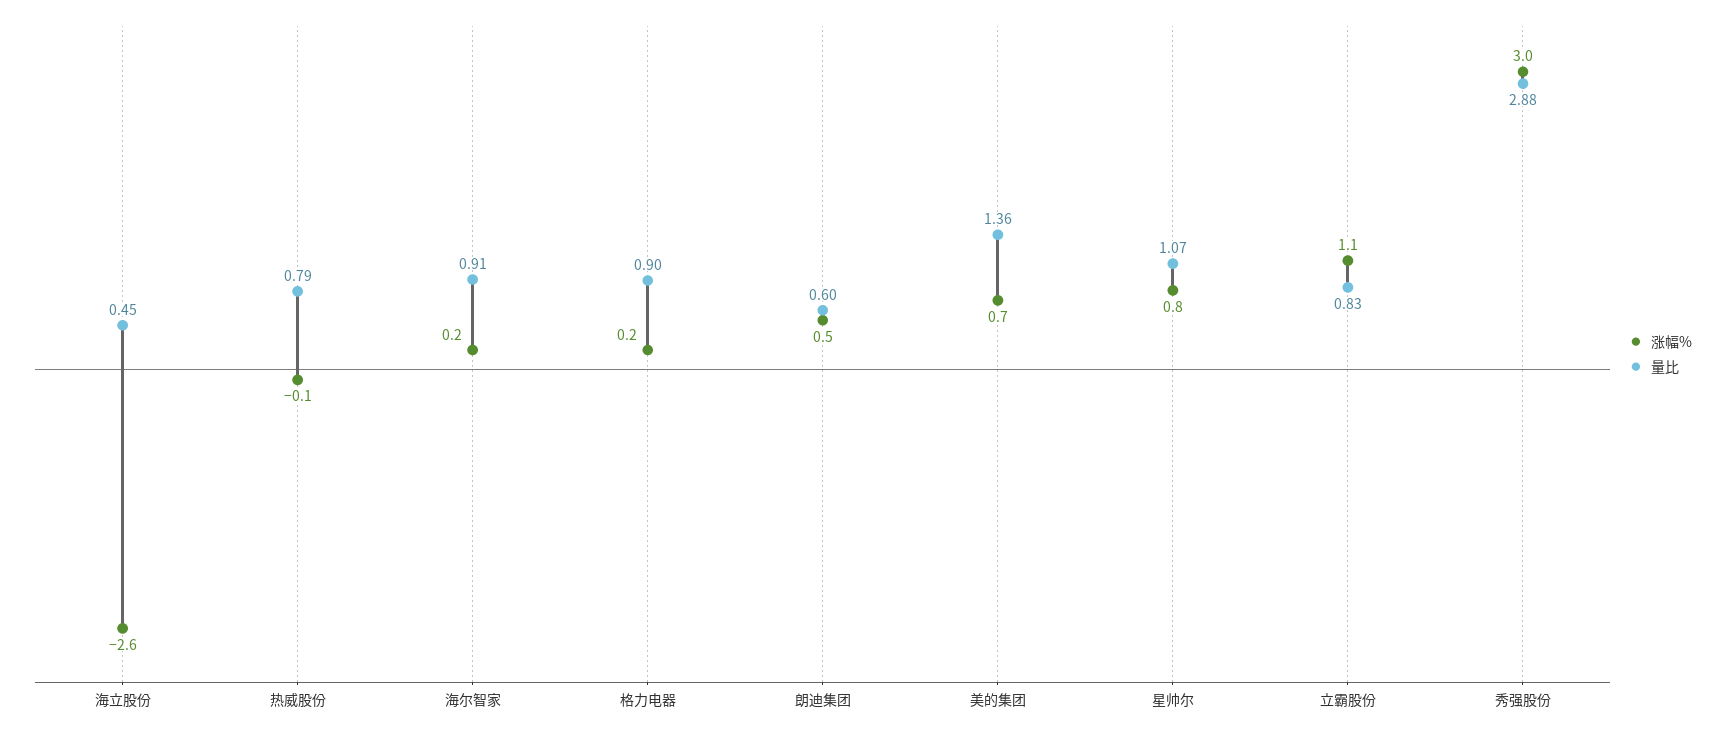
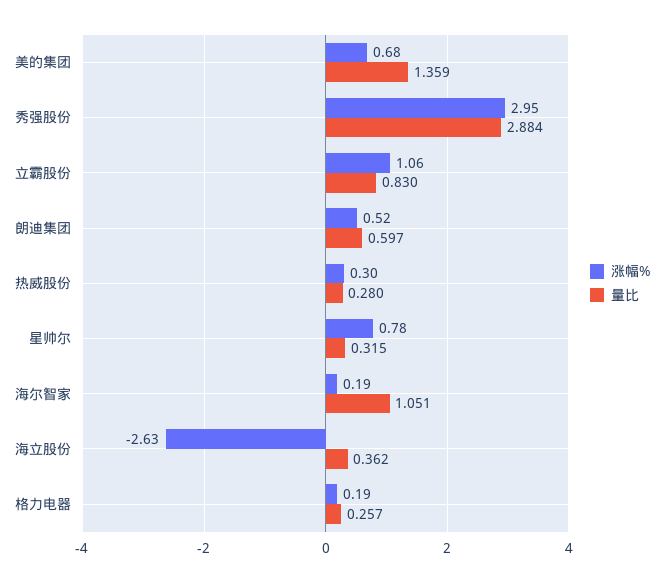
  {
    "涨幅%": {
      "海立股份": -2.63,
-     "热威股份": -0.1,
+     "热威股份": 0.3,
      "海尔智家": 0.19,
      "格力电器": 0.19,
      "朗迪集团": 0.52,
      "美的集团": 0.68,
      "星帅尔": 0.78,
      "立霸股份": 1.06,
      "秀强股份": 2.95
    },
    "量比": {
-     "海立股份": 0.45,
+     "海立股份": 0.362,
-     "热威股份": 0.79,
+     "热威股份": 0.28,
-     "海尔智家": 0.91,
+     "海尔智家": 1.051,
-     "格力电器": 0.9,
+     "格力电器": 0.257,
      "朗迪集团": 0.597,
      "美的集团": 1.359,
-     "星帅尔": 1.07,
+     "星帅尔": 0.315,
      "立霸股份": 0.83,
      "秀强股份": 2.884
    }
  }

